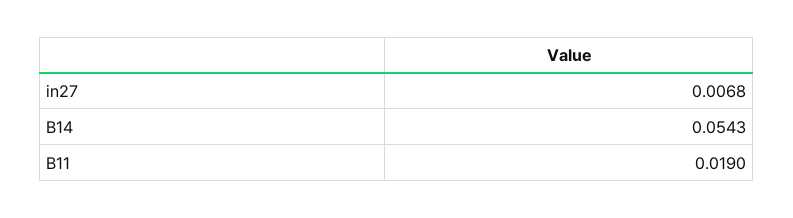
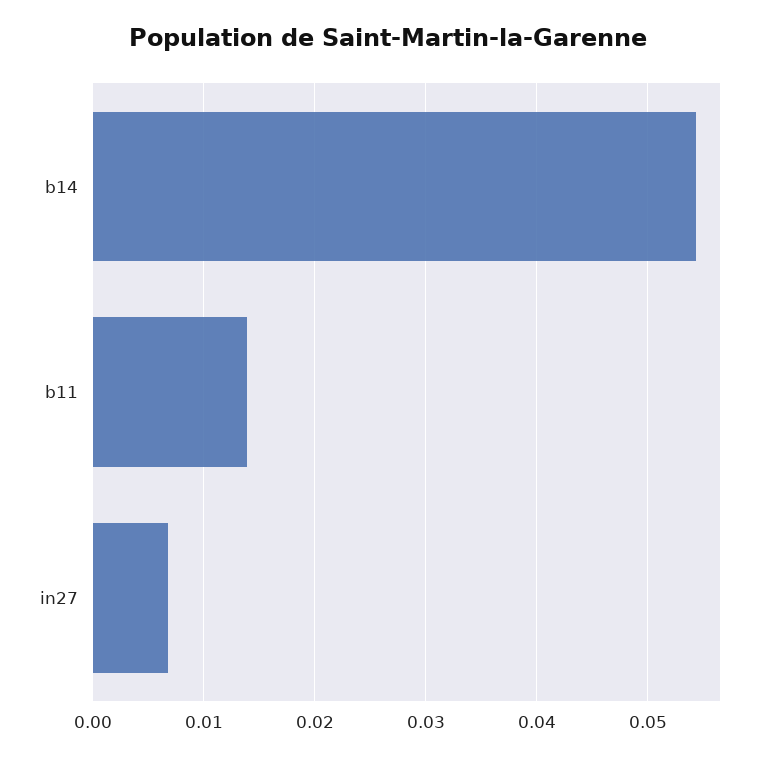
  {
    "in27": 0.0068,
    "B14": 0.0543,
-   "B11": 0.019
+   "B11": 0.014
  }

